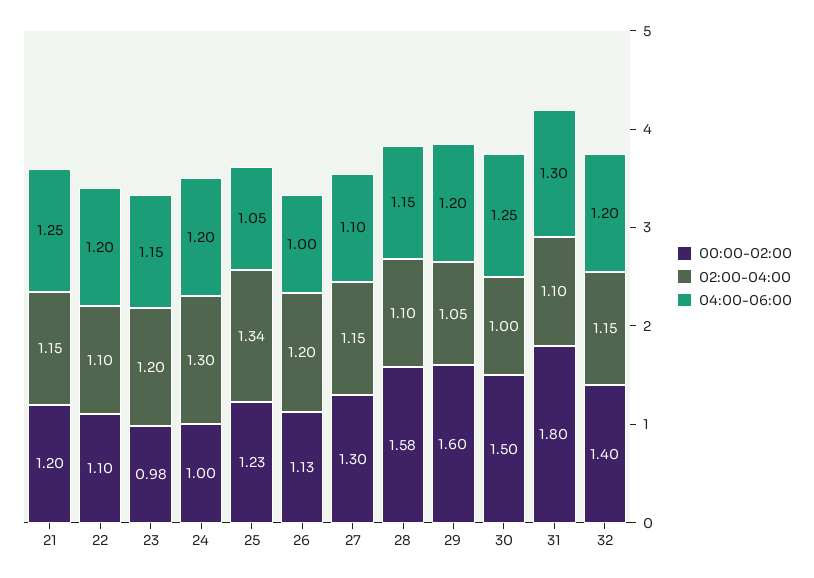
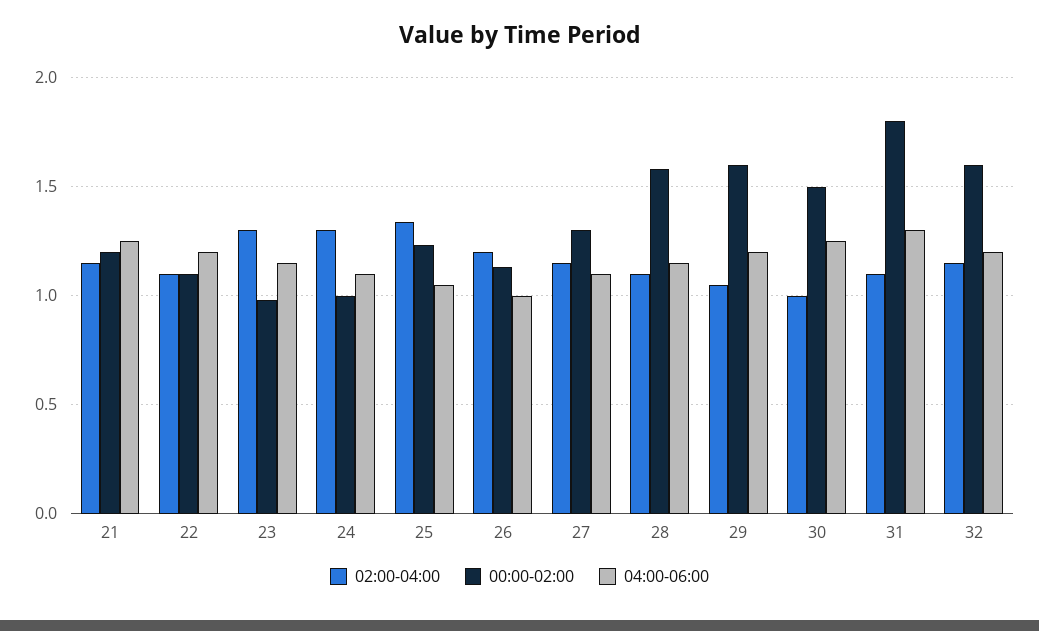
  {
    "00:00-02:00": {
      "21": 1.2,
      "22": 1.1,
      "23": 0.98,
      "24": 1,
      "25": 1.23,
      "26": 1.13,
      "27": 1.3,
      "28": 1.58,
      "29": 1.6,
      "30": 1.5,
      "31": 1.8,
-     "32": 1.4
+     "32": 1.6
    },
    "02:00-04:00": {
      "21": 1.15,
      "22": 1.1,
-     "23": 1.2,
+     "23": 1.3,
      "24": 1.3,
      "25": 1.34,
      "26": 1.2,
      "27": 1.15,
      "28": 1.1,
      "29": 1.05,
      "30": 1,
      "31": 1.1,
      "32": 1.15
    },
    "04:00-06:00": {
      "21": 1.25,
      "22": 1.2,
      "23": 1.15,
-     "24": 1.2,
+     "24": 1.1,
      "25": 1.05,
      "26": 1,
      "27": 1.1,
      "28": 1.15,
      "29": 1.2,
      "30": 1.25,
      "31": 1.3,
      "32": 1.2
    }
  }

